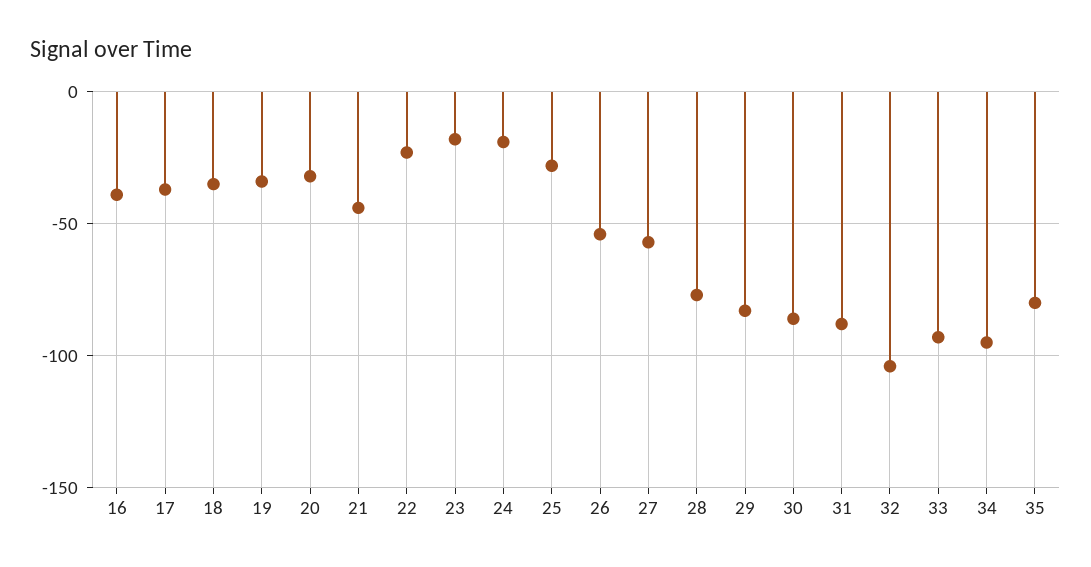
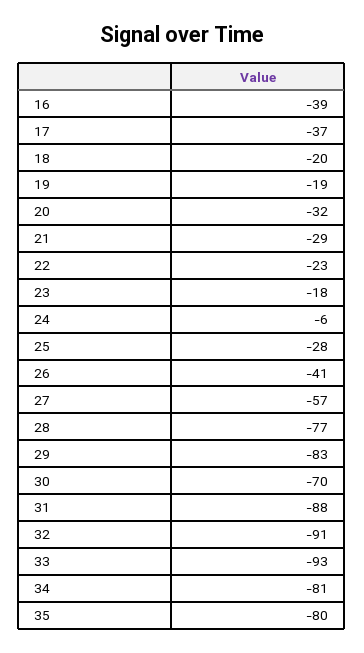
  {
    "16": -39,
    "17": -37,
-   "18": -35,
+   "18": -20,
-   "19": -35,
+   "19": -19,
    "20": -32,
-   "21": -45,
+   "21": -29,
    "22": -23,
    "23": -18,
-   "24": -20,
+   "24": -6,
    "25": -28,
-   "26": -55,
+   "26": -41,
    "27": -57,
    "28": -77,
    "29": -83,
-   "30": -85,
+   "30": -70,
    "31": -88,
-   "32": -105,
+   "32": -91,
    "33": -93,
-   "34": -95,
+   "34": -81,
    "35": -80
  }

